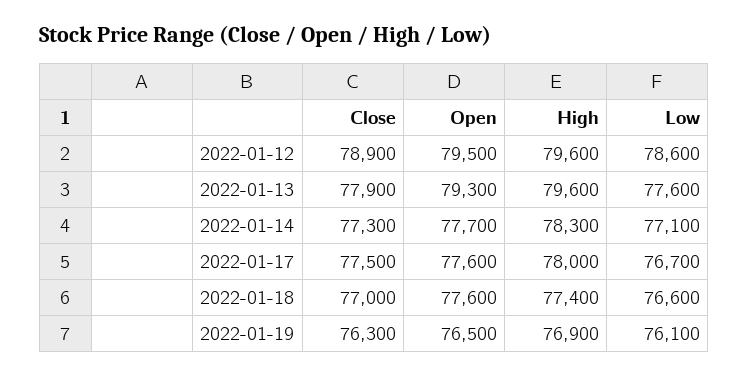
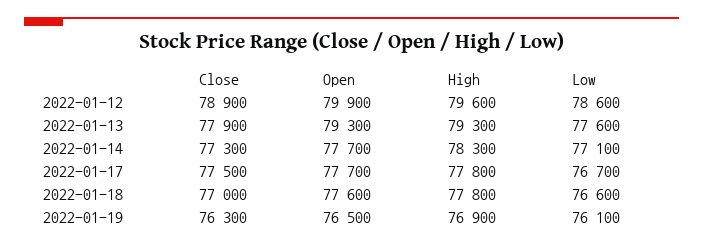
  {
    "Close": {
      "2022-01-12": 78900,
      "2022-01-13": 77900,
      "2022-01-14": 77300,
      "2022-01-17": 77500,
      "2022-01-18": 77000,
      "2022-01-19": 76300
    },
    "Open": {
-     "2022-01-12": 79500,
+     "2022-01-12": 79900,
      "2022-01-13": 79300,
      "2022-01-14": 77700,
-     "2022-01-17": 77600,
+     "2022-01-17": 77700,
      "2022-01-18": 77600,
      "2022-01-19": 76500
    },
    "High": {
      "2022-01-12": 79600,
-     "2022-01-13": 79600,
+     "2022-01-13": 79300,
      "2022-01-14": 78300,
-     "2022-01-17": 78000,
+     "2022-01-17": 77800,
-     "2022-01-18": 77400,
+     "2022-01-18": 77800,
      "2022-01-19": 76900
    },
    "Low": {
      "2022-01-12": 78600,
      "2022-01-13": 77600,
      "2022-01-14": 77100,
      "2022-01-17": 76700,
      "2022-01-18": 76600,
      "2022-01-19": 76100
    }
  }

